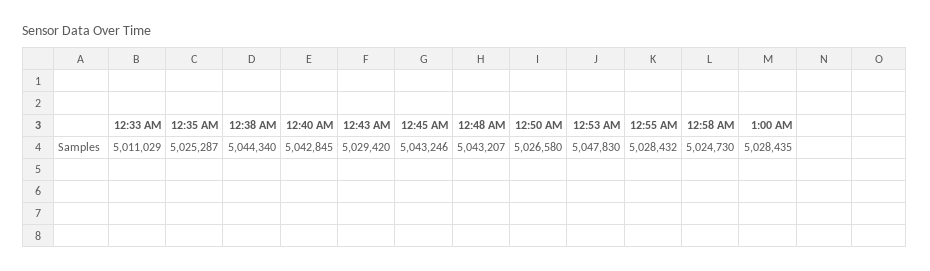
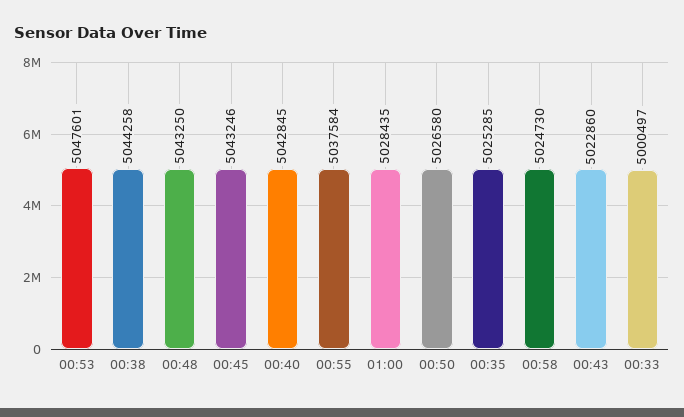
  {
-   "12:33 AM": 5011029,
+   "12:33 AM": 5000497,
-   "12:35 AM": 5025287,
+   "12:35 AM": 5025285,
-   "12:38 AM": 5044340,
+   "12:38 AM": 5044258,
    "12:40 AM": 5042845,
-   "12:43 AM": 5029420,
+   "12:43 AM": 5022860,
    "12:45 AM": 5043246,
-   "12:48 AM": 5043207,
+   "12:48 AM": 5043250,
    "12:50 AM": 5026580,
-   "12:53 AM": 5047830,
+   "12:53 AM": 5047601,
-   "12:55 AM": 5028432,
+   "12:55 AM": 5037584,
    "12:58 AM": 5024730,
    "1:00 AM": 5028435
  }

